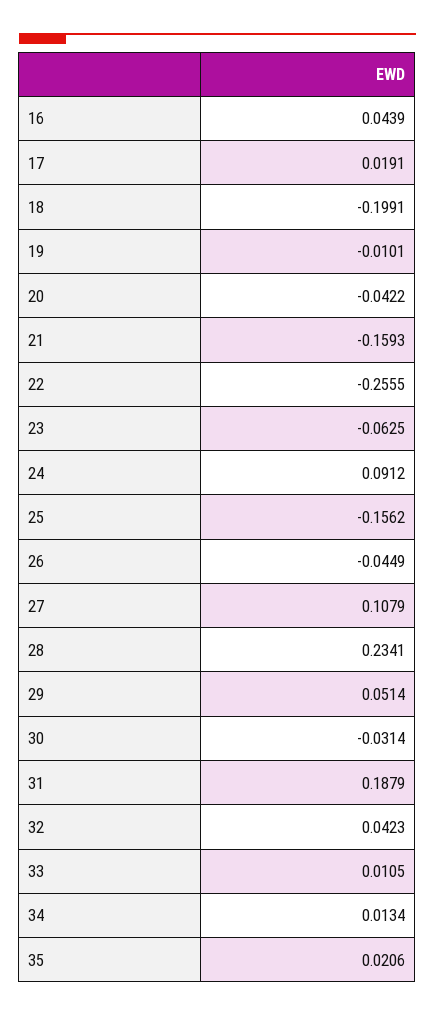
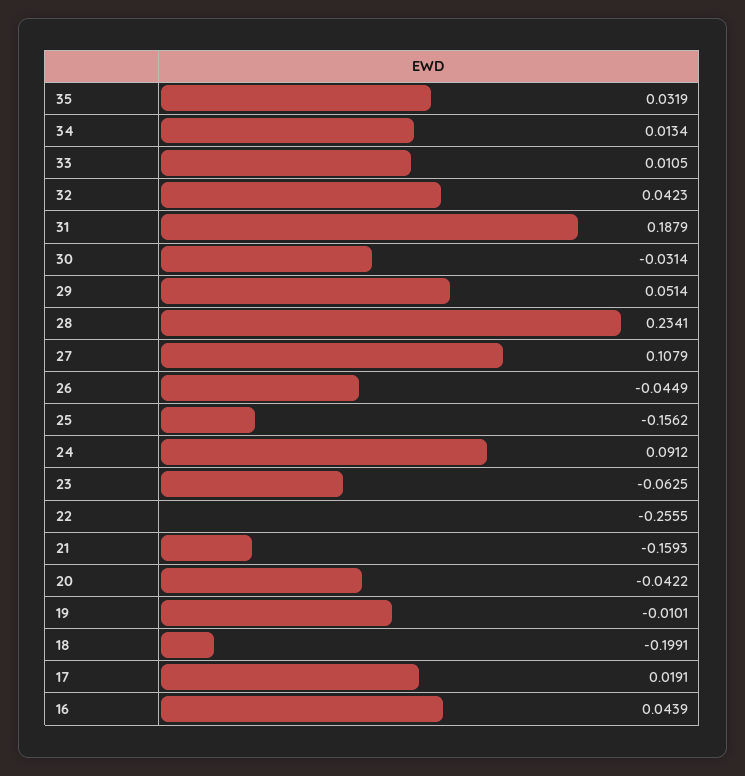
  {
    "16": 0.0439,
    "17": 0.0191,
    "18": -0.1991,
    "19": -0.0101,
    "20": -0.0422,
    "21": -0.1593,
    "22": -0.2555,
    "23": -0.0625,
    "24": 0.0912,
    "25": -0.1562,
    "26": -0.0449,
    "27": 0.1079,
    "28": 0.2341,
    "29": 0.0514,
    "30": -0.0314,
    "31": 0.1879,
    "32": 0.0423,
    "33": 0.0105,
    "34": 0.0134,
-   "35": 0.0206
+   "35": 0.0319
  }

